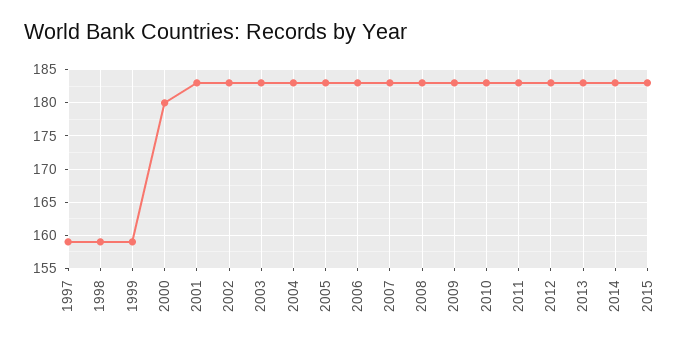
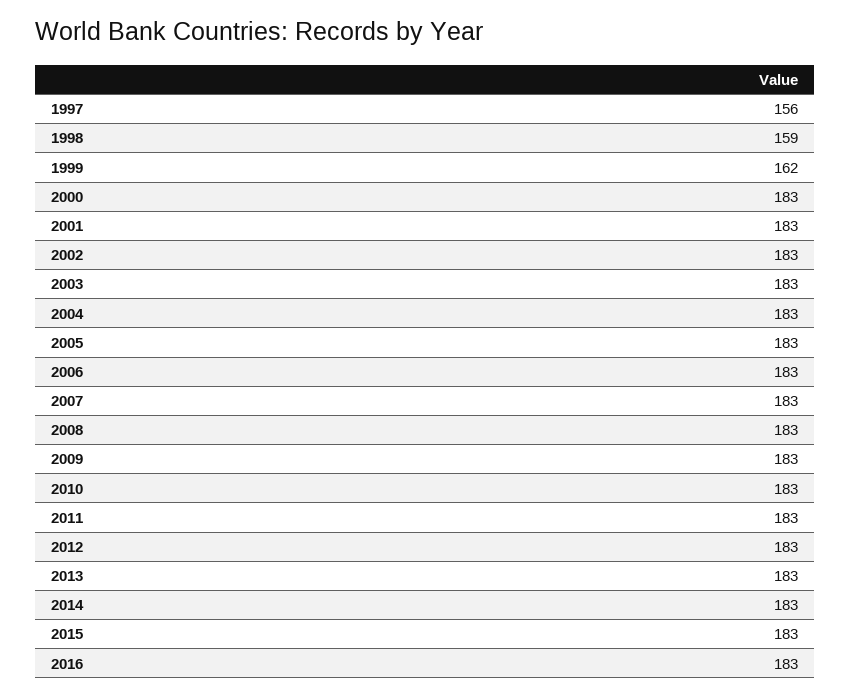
  {
-   "1997": 159,
+   "1997": 156,
    "1998": 159,
-   "1999": 159,
+   "1999": 162,
-   "2000": 180,
+   "2000": 183,
    "2001": 183,
    "2002": 183,
    "2003": 183,
    "2004": 183,
    "2005": 183,
    "2006": 183,
    "2007": 183,
    "2008": 183,
    "2009": 183,
    "2010": 183,
    "2011": 183,
    "2012": 183,
    "2013": 183,
    "2014": 183,
-   "2015": 183
+   "2015": 183,
+   "2016": 183
  }

